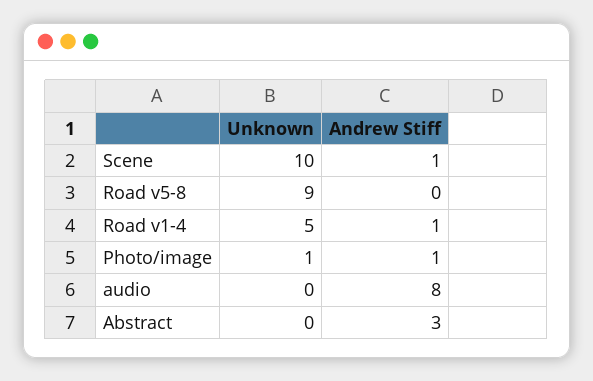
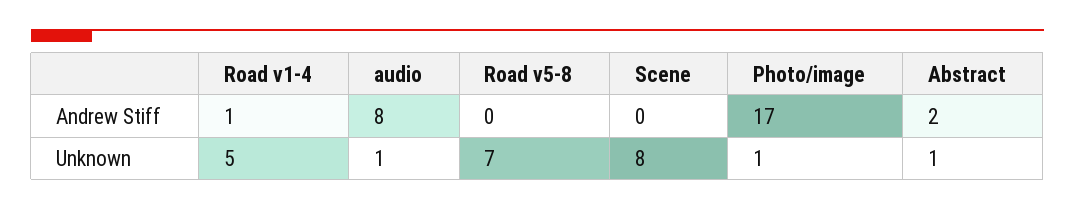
  {
    "Unknown": {
-     "Scene": 10,
+     "Scene": 8,
-     "Road v5-8": 9,
+     "Road v5-8": 7,
      "Road v1-4": 5,
      "Photo/image": 1,
-     "audio": 0,
+     "audio": 1,
-     "Abstract": 0
+     "Abstract": 1
    },
    "Andrew Stiff": {
-     "Scene": 1,
+     "Scene": 0,
      "Road v5-8": 0,
      "Road v1-4": 1,
-     "Photo/image": 1,
+     "Photo/image": 17,
      "audio": 8,
-     "Abstract": 3
+     "Abstract": 2
    }
  }

